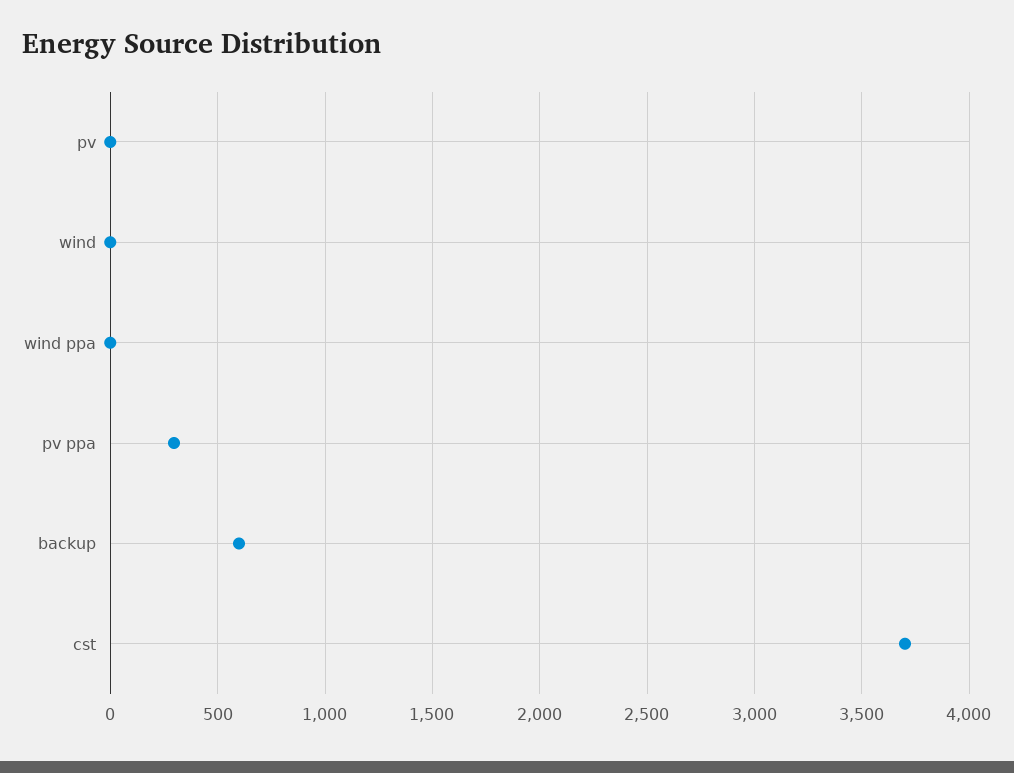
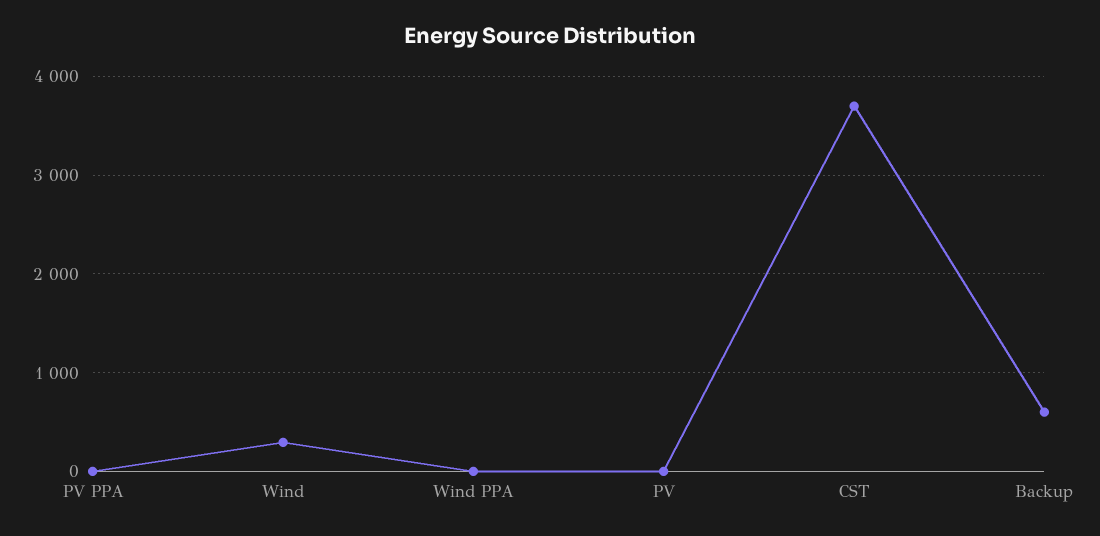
  {
    "pv": 0,
-   "wind": 0,
+   "wind": 300,
    "wind ppa": 0,
-   "pv ppa": 300,
+   "pv ppa": 0,
    "backup": 600,
    "cst": 3700
  }

